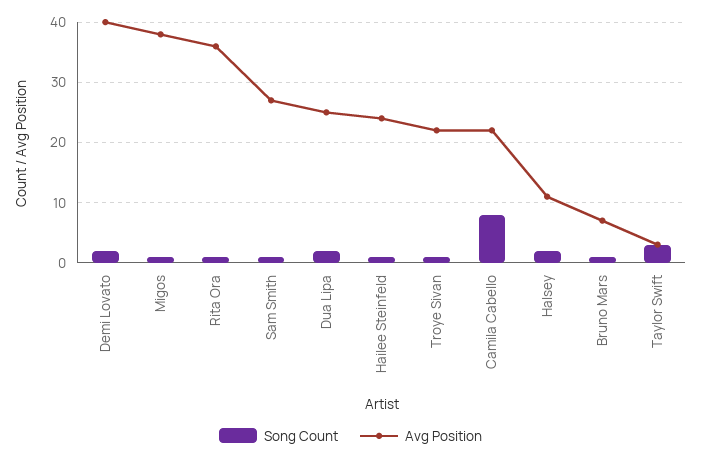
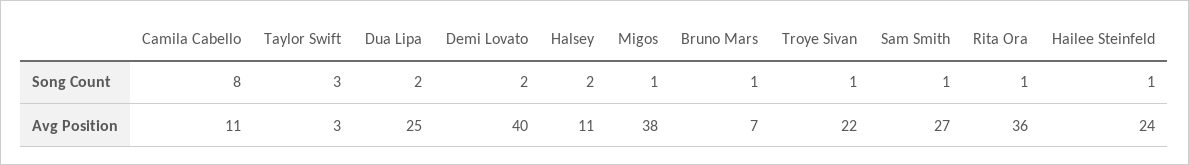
  {
    "Song Count": {
      "Demi Lovato": 2,
      "Migos": 1,
      "Rita Ora": 1,
      "Sam Smith": 1,
      "Dua Lipa": 2,
      "Hailee Steinfeld": 1,
      "Troye Sivan": 1,
      "Camila Cabello": 8,
      "Halsey": 2,
      "Bruno Mars": 1,
      "Taylor Swift": 3
    },
    "Avg Position": {
      "Demi Lovato": 40,
      "Migos": 38,
      "Rita Ora": 36,
      "Sam Smith": 27,
      "Dua Lipa": 25,
      "Hailee Steinfeld": 24,
      "Troye Sivan": 22,
-     "Camila Cabello": 22,
+     "Camila Cabello": 11,
      "Halsey": 11,
      "Bruno Mars": 7,
      "Taylor Swift": 3
    }
  }

